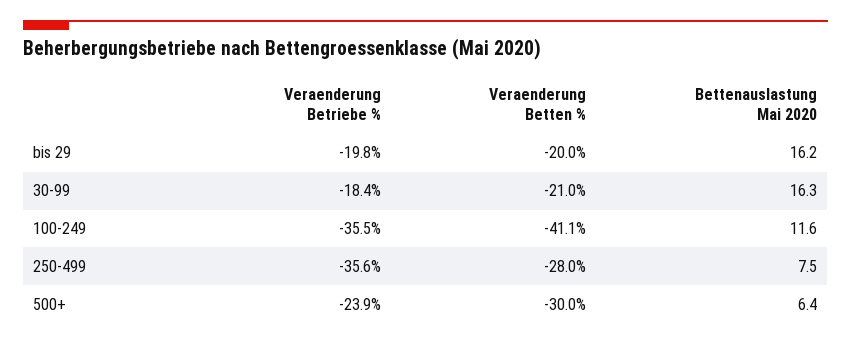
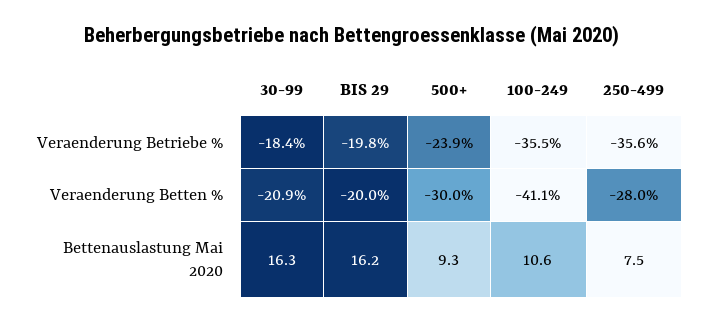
  {
    "Veraenderung Betriebe %": {
      "bis 29": -19.8,
      "30-99": -18.4,
      "100-249": -35.5,
      "250-499": -35.6,
      "500+": -23.9
    },
    "Veraenderung Betten %": {
      "bis 29": -20,
-     "30-99": -21,
+     "30-99": -20.9,
      "100-249": -41.1,
      "250-499": -28,
      "500+": -30
    },
    "Bettenauslastung Mai 2020": {
      "bis 29": 16.2,
      "30-99": 16.3,
-     "100-249": 11.6,
+     "100-249": 10.6,
      "250-499": 7.5,
-     "500+": 6.4
+     "500+": 9.3
    }
  }

